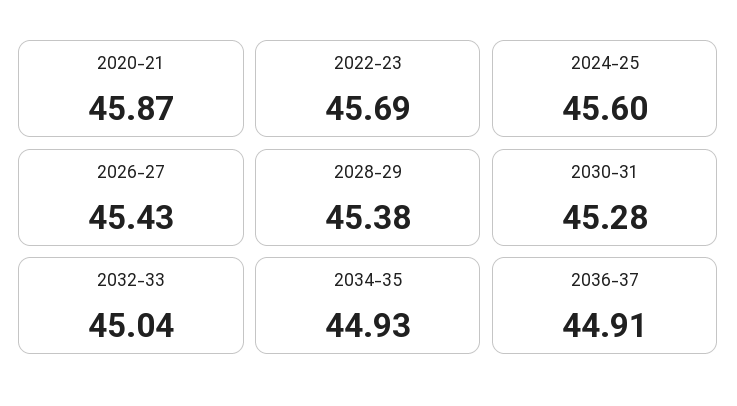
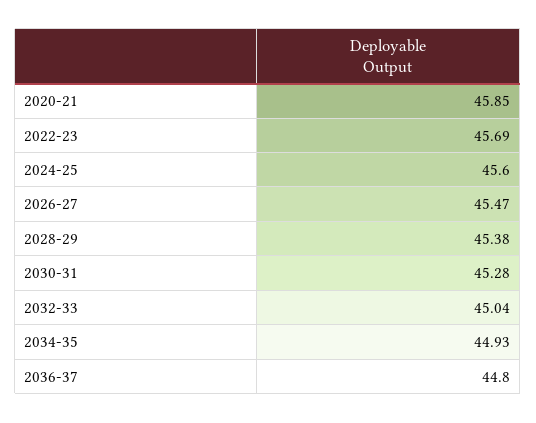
  {
-   "2020-21": 45.87,
+   "2020-21": 45.85,
    "2022-23": 45.69,
    "2024-25": 45.6,
-   "2026-27": 45.43,
+   "2026-27": 45.47,
    "2028-29": 45.38,
    "2030-31": 45.28,
    "2032-33": 45.04,
    "2034-35": 44.93,
-   "2036-37": 44.91
+   "2036-37": 44.8
  }

